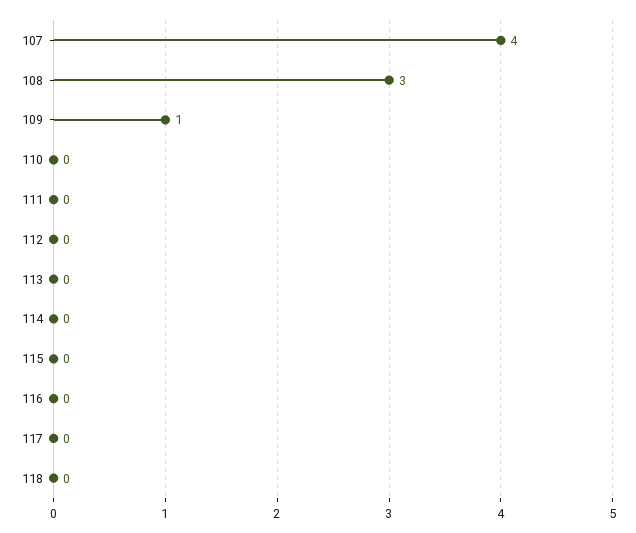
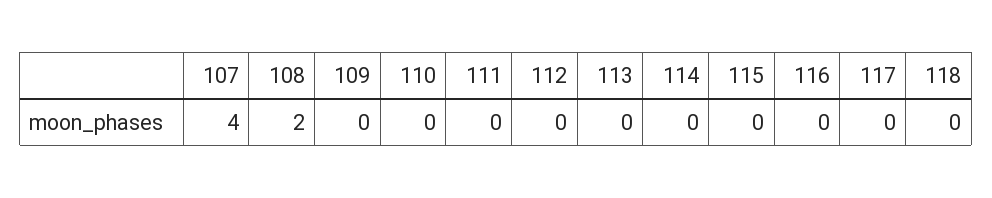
  {
    "107": 4,
-   "108": 3,
+   "108": 2,
-   "109": 1,
+   "109": 0,
    "110": 0,
    "111": 0,
    "112": 0,
    "113": 0,
    "114": 0,
    "115": 0,
    "116": 0,
    "117": 0,
    "118": 0
  }

